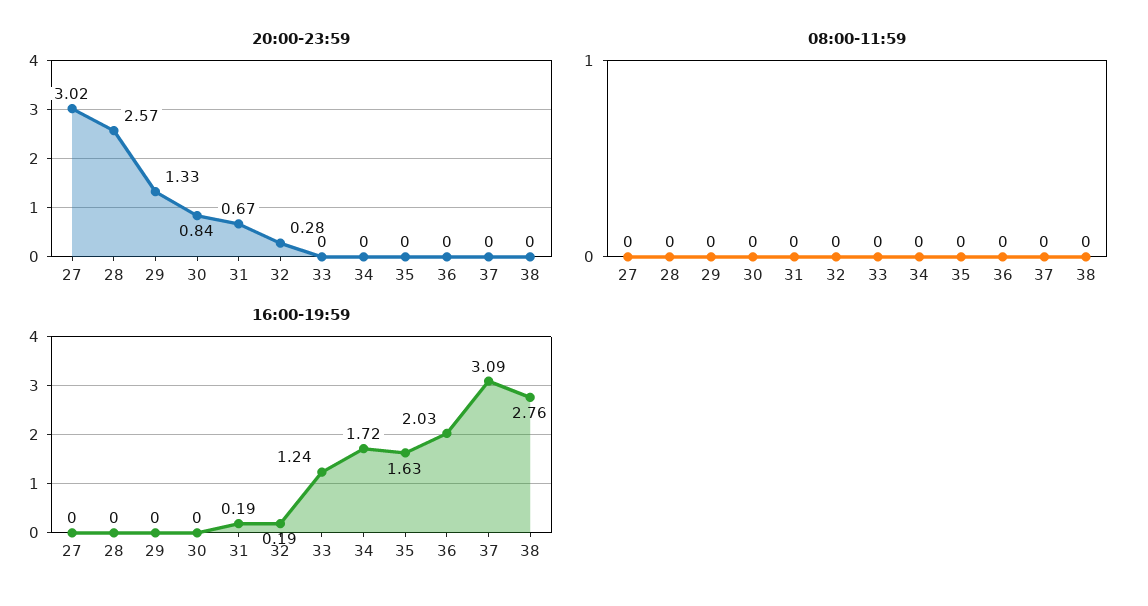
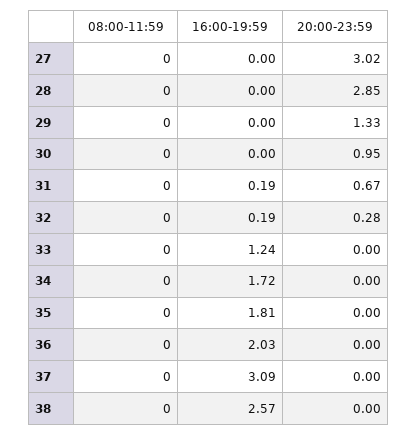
  {
    "20:00-23:59": {
      "27": 3.02,
-     "28": 2.57,
+     "28": 2.85,
      "29": 1.33,
-     "30": 0.84,
+     "30": 0.95,
      "31": 0.67,
      "32": 0.28,
      "33": 0,
      "34": 0,
      "35": 0,
      "36": 0,
      "37": 0,
      "38": 0
    },
    "08:00-11:59": {
      "27": 0,
      "28": 0,
      "29": 0,
      "30": 0,
      "31": 0,
      "32": 0,
      "33": 0,
      "34": 0,
      "35": 0,
      "36": 0,
      "37": 0,
      "38": 0
    },
    "16:00-19:59": {
      "27": 0,
      "28": 0,
      "29": 0,
      "30": 0,
      "31": 0.19,
      "32": 0.19,
      "33": 1.24,
      "34": 1.72,
-     "35": 1.63,
+     "35": 1.81,
      "36": 2.03,
      "37": 3.09,
-     "38": 2.76
+     "38": 2.57
    }
  }

